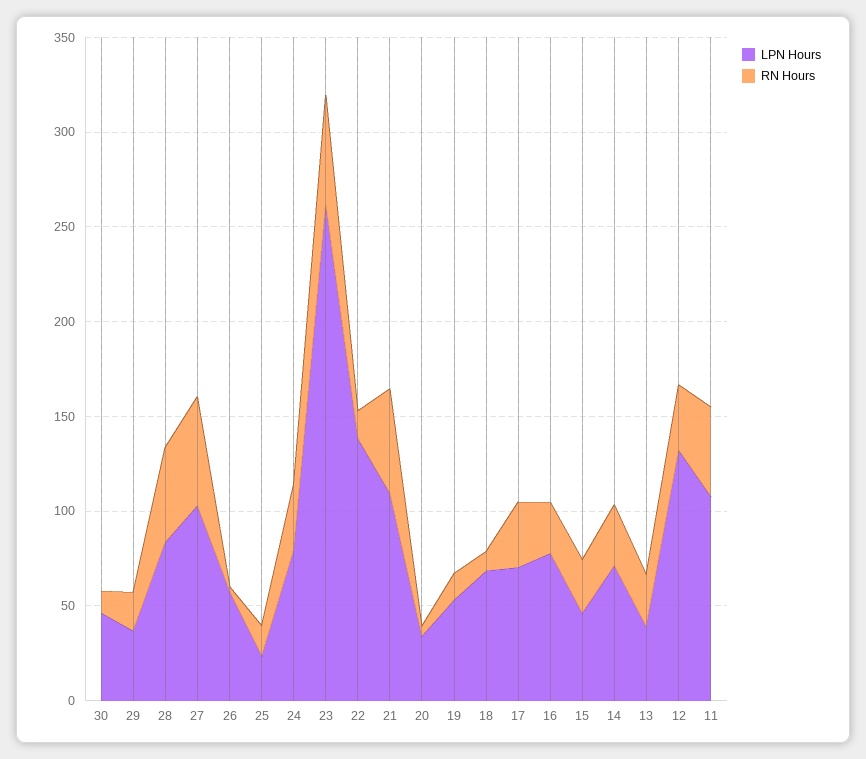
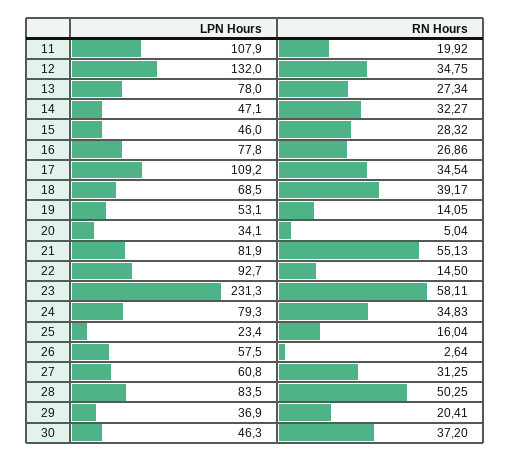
  {
    "LPN Hours": {
      "30": 46.3,
      "29": 36.9,
      "28": 83.5,
-     "27": 100,
+     "27": 60.8,
      "26": 57.5,
      "25": 23.4,
      "24": 79.3,
-     "23": 260,
+     "23": 231.3,
-     "22": 140,
+     "22": 92.7,
-     "21": 110,
+     "21": 81.9,
      "20": 34.1,
      "19": 53.1,
      "18": 68.5,
-     "17": 70,
+     "17": 109.2,
      "16": 77.8,
      "15": 46,
-     "14": 70,
+     "14": 47.1,
-     "13": 40,
+     "13": 78,
      "12": 132,
      "11": 107.9
    },
    "RN Hours": {
-     "30": 10,
+     "30": 37.2,
      "29": 20.41,
      "28": 50.25,
-     "27": 60,
+     "27": 31.25,
      "26": 2.64,
      "25": 16.04,
      "24": 34.83,
      "23": 58.11,
      "22": 14.5,
      "21": 55.13,
      "20": 5.04,
      "19": 14.05,
-     "18": 10,
+     "18": 39.17,
      "17": 34.54,
      "16": 26.86,
      "15": 28.32,
      "14": 32.27,
      "13": 27.34,
      "12": 34.75,
-     "11": 50
+     "11": 19.92
    }
  }

